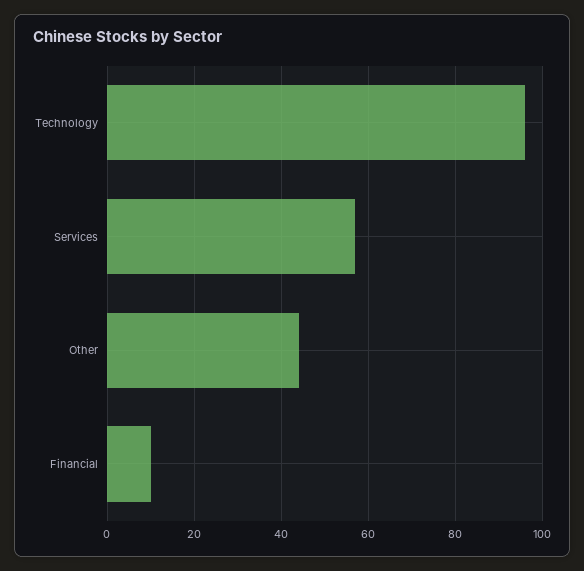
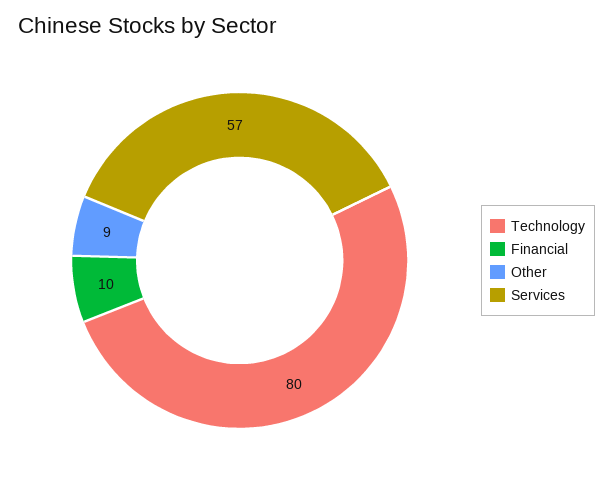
  {
-   "Technology": 95,
+   "Technology": 80,
    "Services": 57,
-   "Other": 45,
+   "Other": 9,
    "Financial": 10
  }

